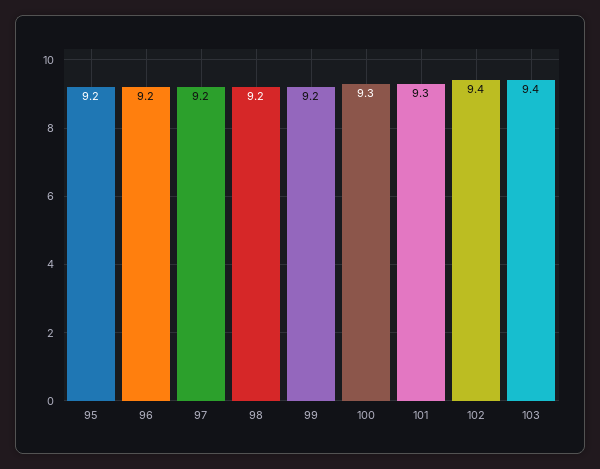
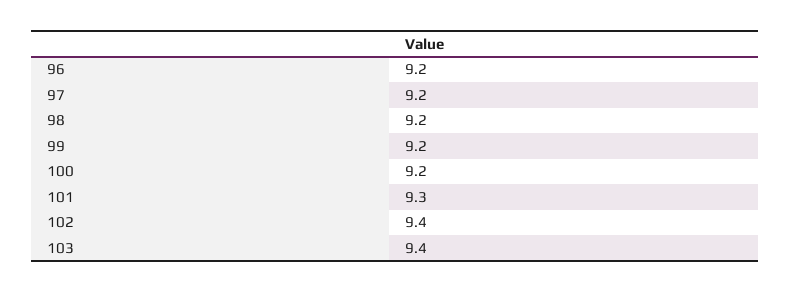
  {
-   "95": 9.2,
    "96": 9.2,
    "97": 9.2,
    "98": 9.2,
    "99": 9.2,
-   "100": 9.3,
+   "100": 9.2,
    "101": 9.3,
    "102": 9.4,
    "103": 9.4
  }

